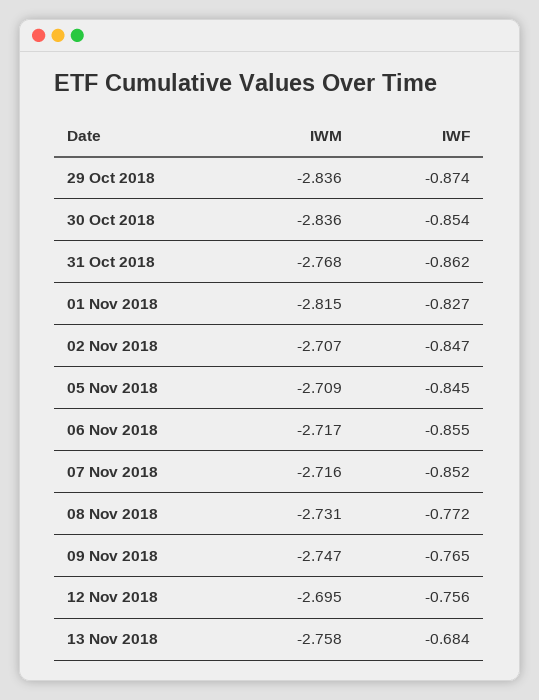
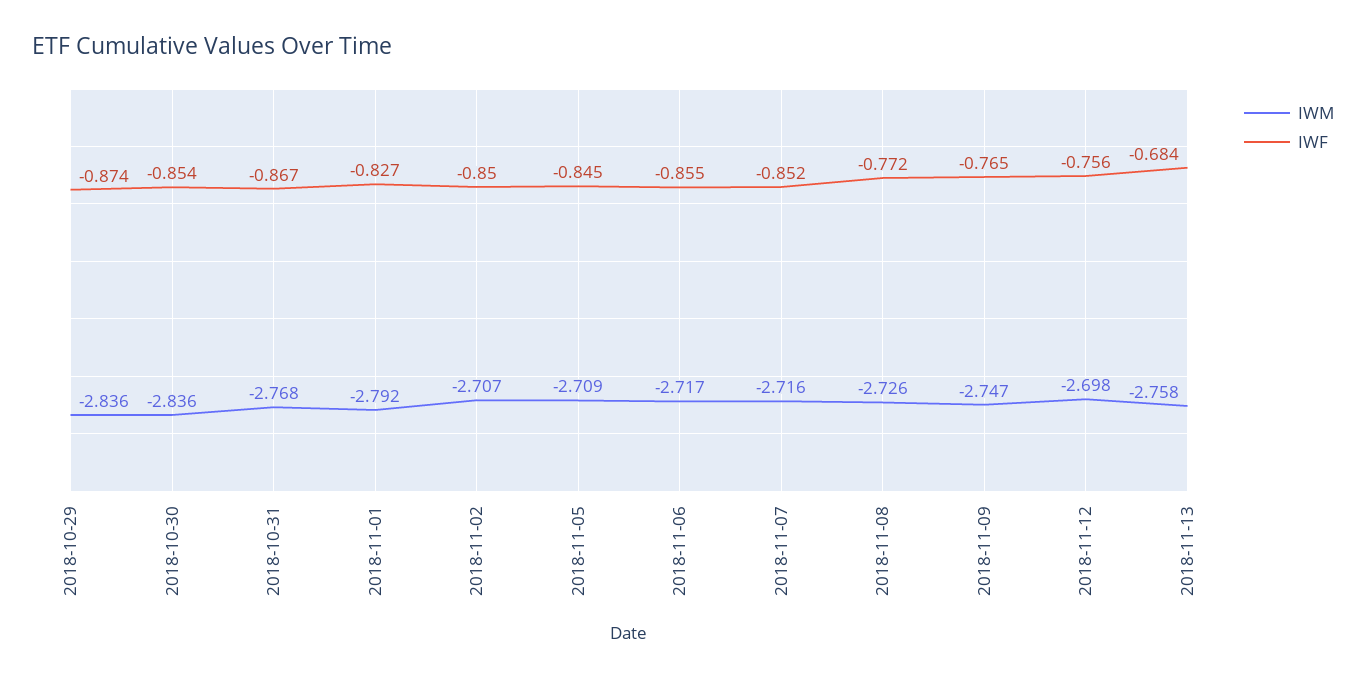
  {
    "IWM": {
      "29 Oct 2018": -2.836,
      "30 Oct 2018": -2.836,
      "31 Oct 2018": -2.768,
-     "01 Nov 2018": -2.815,
+     "01 Nov 2018": -2.792,
      "02 Nov 2018": -2.707,
      "05 Nov 2018": -2.709,
      "06 Nov 2018": -2.717,
      "07 Nov 2018": -2.716,
-     "08 Nov 2018": -2.731,
+     "08 Nov 2018": -2.726,
      "09 Nov 2018": -2.747,
-     "12 Nov 2018": -2.695,
+     "12 Nov 2018": -2.698,
      "13 Nov 2018": -2.758
    },
    "IWF": {
      "29 Oct 2018": -0.874,
      "30 Oct 2018": -0.854,
-     "31 Oct 2018": -0.862,
+     "31 Oct 2018": -0.867,
      "01 Nov 2018": -0.827,
-     "02 Nov 2018": -0.847,
+     "02 Nov 2018": -0.85,
      "05 Nov 2018": -0.845,
      "06 Nov 2018": -0.855,
      "07 Nov 2018": -0.852,
      "08 Nov 2018": -0.772,
      "09 Nov 2018": -0.765,
      "12 Nov 2018": -0.756,
      "13 Nov 2018": -0.684
    }
  }

